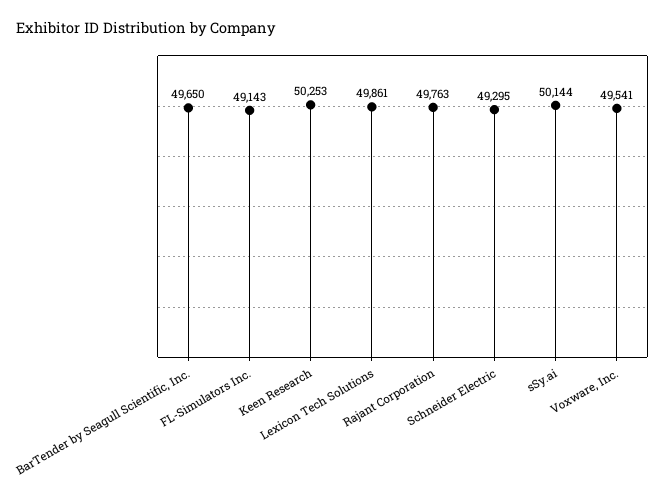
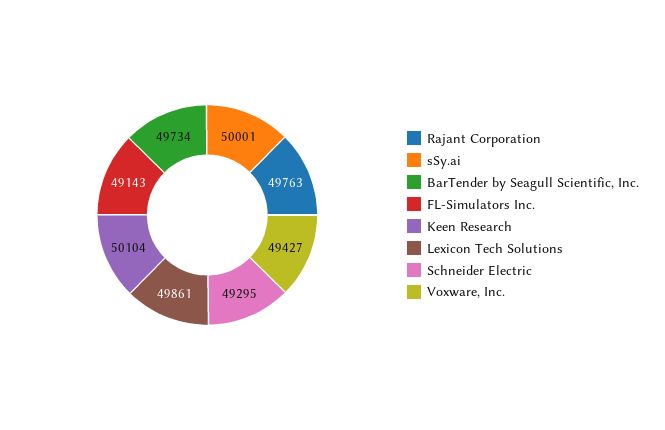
  {
-   "BarTender by Seagull Scientific, Inc.": 49650,
+   "BarTender by Seagull Scientific, Inc.": 49734,
    "FL-Simulators Inc.": 49143,
-   "Keen Research": 50253,
+   "Keen Research": 50104,
    "Lexicon Tech Solutions": 49861,
    "Rajant Corporation": 49763,
    "Schneider Electric": 49295,
-   "sSy.ai": 50144,
+   "sSy.ai": 50001,
-   "Voxware, Inc.": 49541
+   "Voxware, Inc.": 49427
  }

